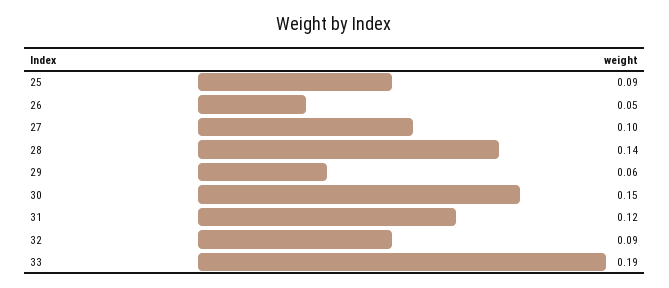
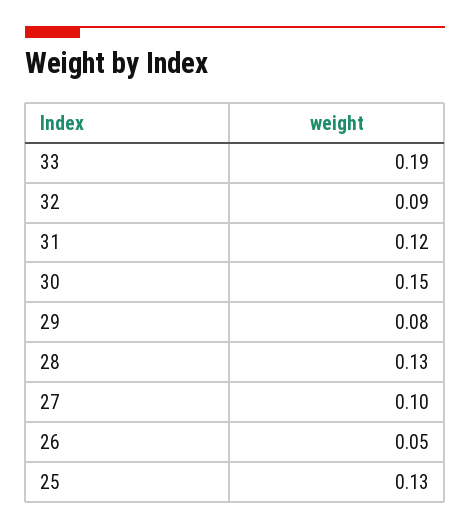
  {
-   "25": 0.09,
+   "25": 0.13,
    "26": 0.05,
    "27": 0.1,
-   "28": 0.14,
+   "28": 0.13,
-   "29": 0.06,
+   "29": 0.08,
    "30": 0.15,
    "31": 0.12,
    "32": 0.09,
    "33": 0.19
  }

